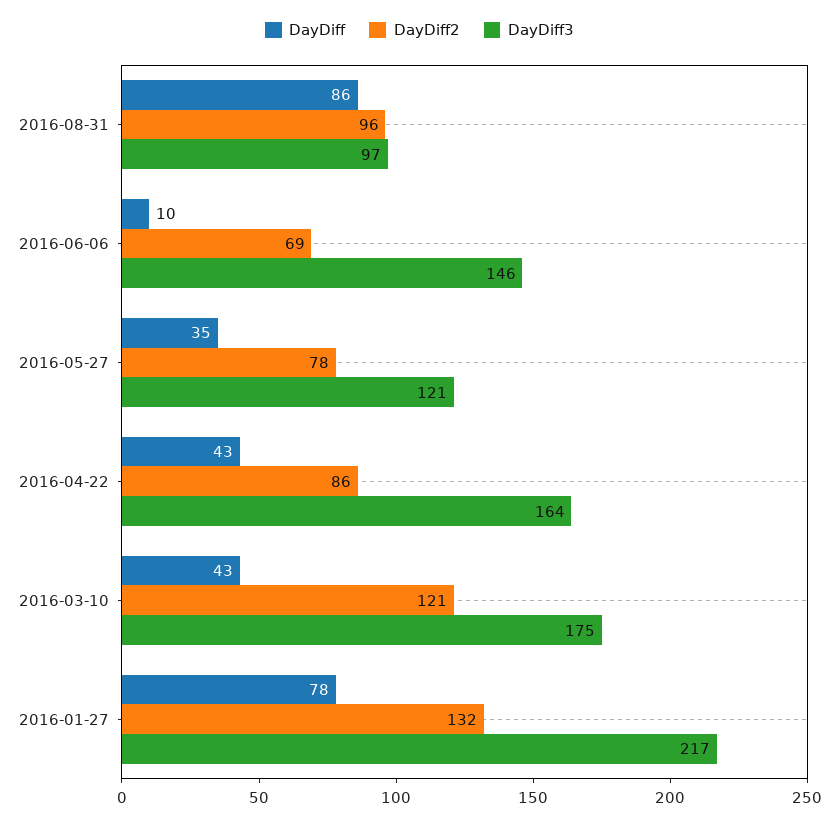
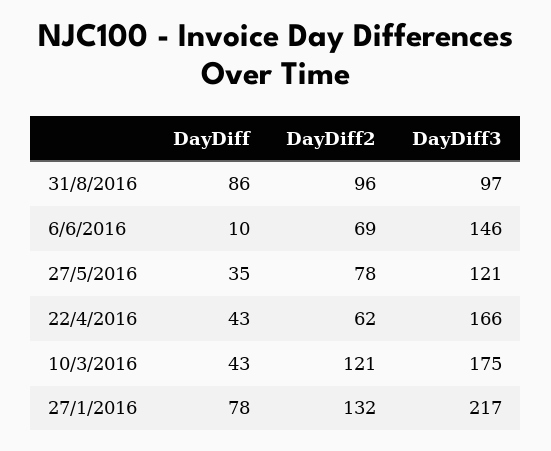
  {
    "DayDiff": {
      "2016-08-31": 86,
      "2016-06-06": 10,
      "2016-05-27": 35,
      "2016-04-22": 43,
      "2016-03-10": 43,
      "2016-01-27": 78
    },
    "DayDiff2": {
      "2016-08-31": 96,
      "2016-06-06": 69,
      "2016-05-27": 78,
-     "2016-04-22": 86,
+     "2016-04-22": 62,
      "2016-03-10": 121,
      "2016-01-27": 132
    },
    "DayDiff3": {
      "2016-08-31": 97,
      "2016-06-06": 146,
      "2016-05-27": 121,
-     "2016-04-22": 164,
+     "2016-04-22": 166,
      "2016-03-10": 175,
      "2016-01-27": 217
    }
  }

